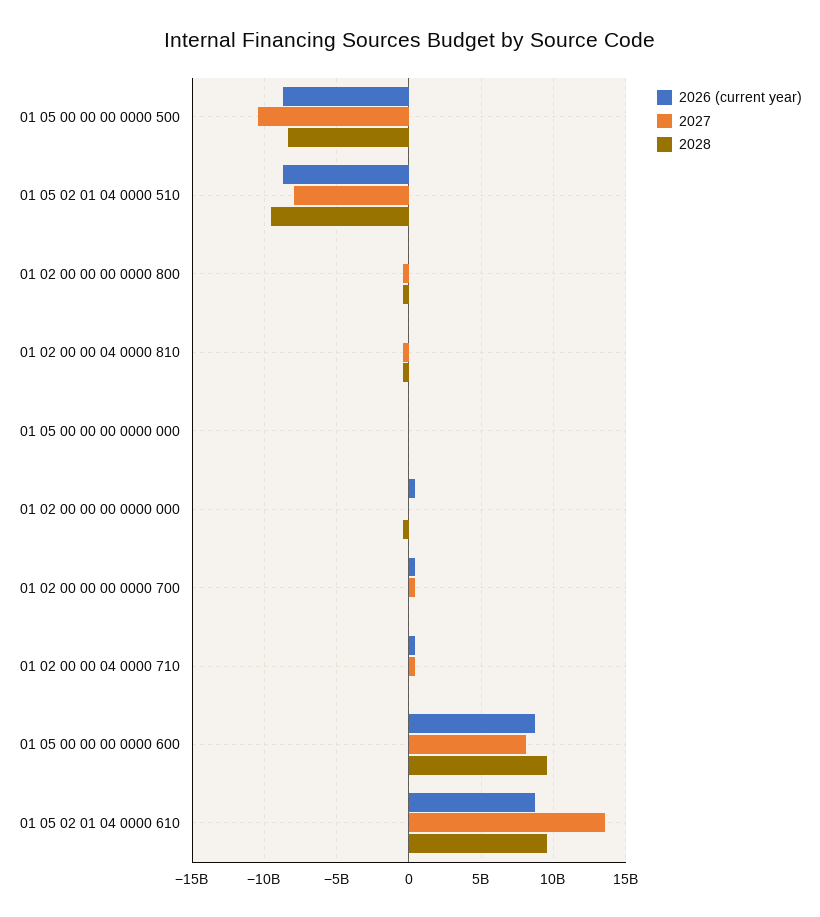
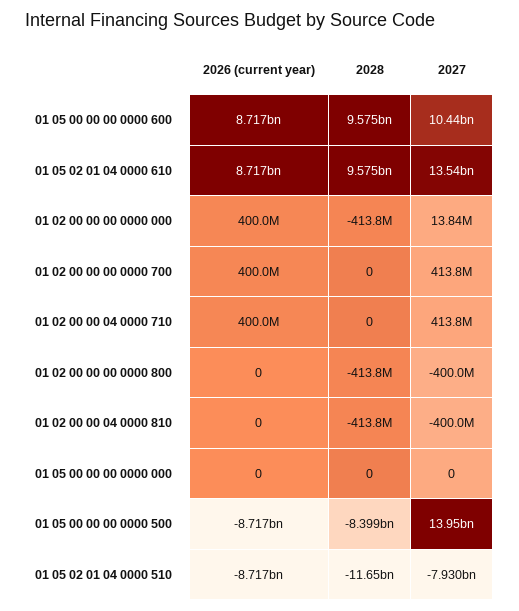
  {
    "2026 (current year)": {
      "01 05 00 00 00 0000 500": -8717000000,
      "01 05 02 01 04 0000 510": -8717000000,
      "01 02 00 00 00 0000 800": 0,
      "01 02 00 00 04 0000 810": 0,
      "01 05 00 00 00 0000 000": 0,
      "01 02 00 00 00 0000 000": 400000000,
      "01 02 00 00 00 0000 700": 400000000,
      "01 02 00 00 04 0000 710": 400000000,
      "01 05 00 00 00 0000 600": 8717000000,
      "01 05 02 01 04 0000 610": 8717000000
    },
    "2027": {
-     "01 05 00 00 00 0000 500": -10500000000,
+     "01 05 00 00 00 0000 500": 13950000000,
      "01 05 02 01 04 0000 510": -7930000000,
      "01 02 00 00 00 0000 800": -400000000,
      "01 02 00 00 04 0000 810": -400000000,
      "01 05 00 00 00 0000 000": 0,
      "01 02 00 00 00 0000 000": 13840000,
      "01 02 00 00 00 0000 700": 413800000,
      "01 02 00 00 04 0000 710": 413800000,
-     "01 05 00 00 00 0000 600": 8000000000,
+     "01 05 00 00 00 0000 600": 10440000000,
      "01 05 02 01 04 0000 610": 13540000000
    },
    "2028": {
      "01 05 00 00 00 0000 500": -8399000000,
-     "01 05 02 01 04 0000 510": -9500000000,
+     "01 05 02 01 04 0000 510": -11650000000,
      "01 02 00 00 00 0000 800": -413800000,
      "01 02 00 00 04 0000 810": -413800000,
      "01 05 00 00 00 0000 000": 0,
      "01 02 00 00 00 0000 000": -413800000,
      "01 02 00 00 00 0000 700": 0,
      "01 02 00 00 04 0000 710": 0,
      "01 05 00 00 00 0000 600": 9575000000,
      "01 05 02 01 04 0000 610": 9575000000
    }
  }

